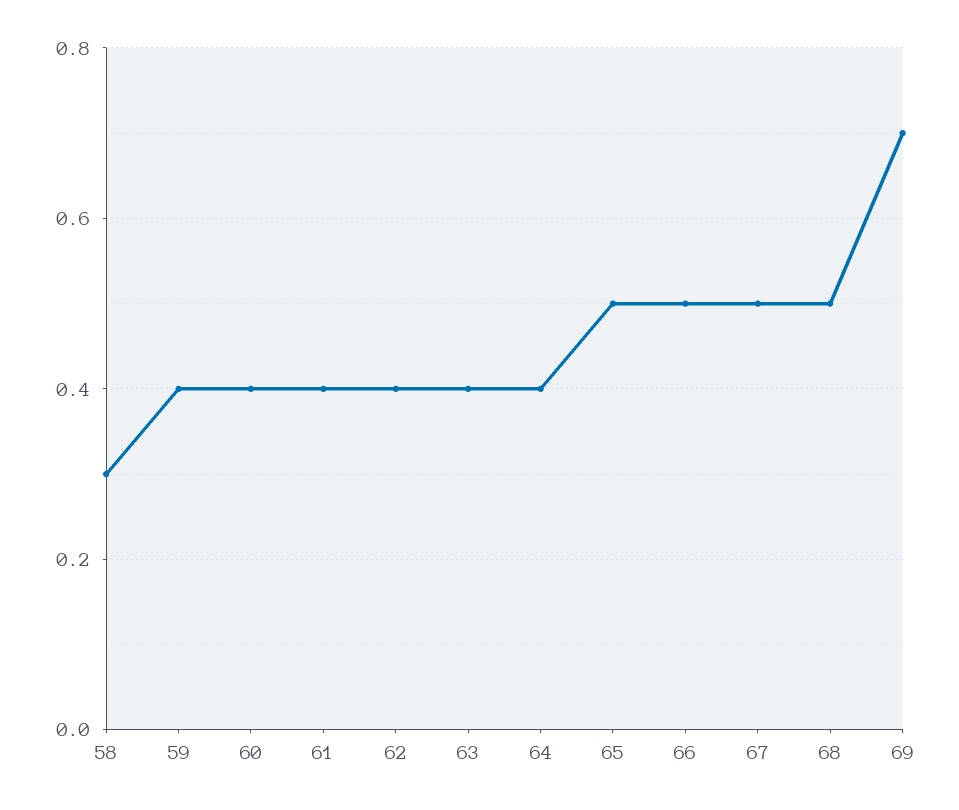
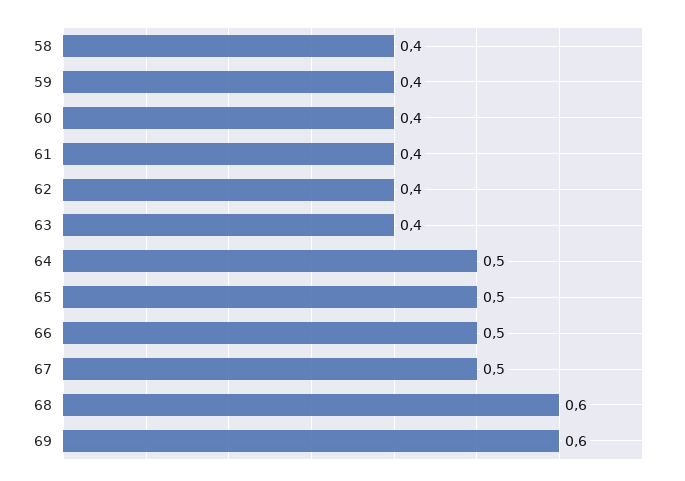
  {
-   "58": 0.3,
+   "58": 0.4,
    "59": 0.4,
    "60": 0.4,
    "61": 0.4,
    "62": 0.4,
    "63": 0.4,
-   "64": 0.4,
+   "64": 0.5,
    "65": 0.5,
    "66": 0.5,
    "67": 0.5,
-   "68": 0.5,
+   "68": 0.6,
-   "69": 0.7
+   "69": 0.6
  }

